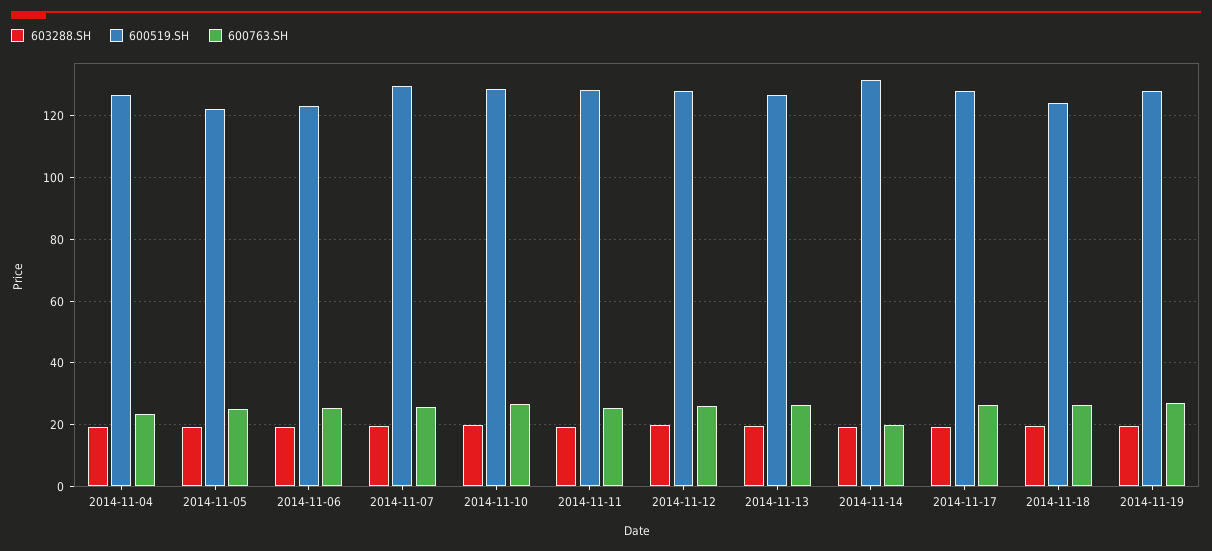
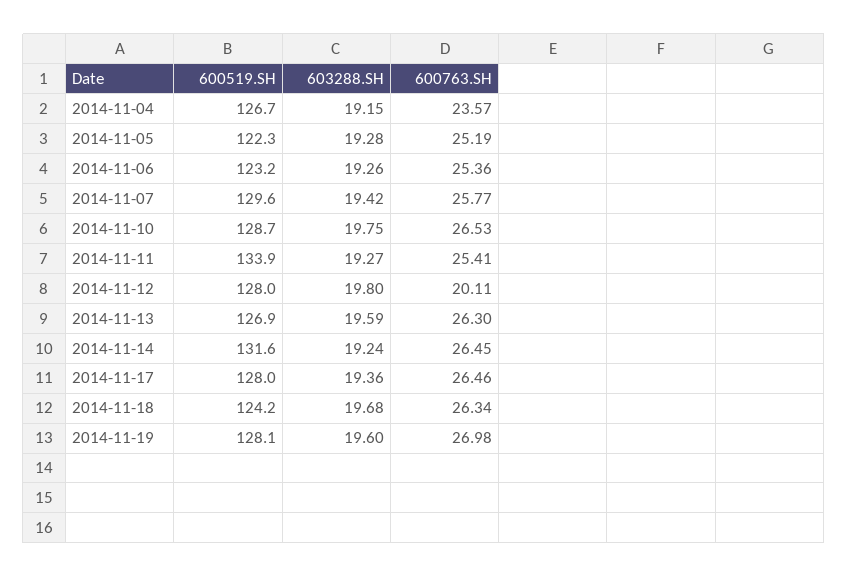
  {
    "603288.SH": {
      "2014-11-04": 19.15,
      "2014-11-05": 19.28,
      "2014-11-06": 19.26,
      "2014-11-07": 19.42,
      "2014-11-10": 19.75,
      "2014-11-11": 19.27,
      "2014-11-12": 19.8,
      "2014-11-13": 19.59,
      "2014-11-14": 19.24,
      "2014-11-17": 19.36,
      "2014-11-18": 19.68,
      "2014-11-19": 19.6
    },
    "600519.SH": {
      "2014-11-04": 126.7,
      "2014-11-05": 122.3,
      "2014-11-06": 123.2,
      "2014-11-07": 129.6,
      "2014-11-10": 128.7,
-     "2014-11-11": 128,
+     "2014-11-11": 133.9,
      "2014-11-12": 128,
      "2014-11-13": 126.9,
      "2014-11-14": 131.6,
      "2014-11-17": 128,
      "2014-11-18": 124.2,
      "2014-11-19": 128.1
    },
    "600763.SH": {
      "2014-11-04": 23.57,
      "2014-11-05": 25.19,
      "2014-11-06": 25.36,
      "2014-11-07": 25.77,
      "2014-11-10": 26.53,
      "2014-11-11": 25.41,
-     "2014-11-12": 26,
+     "2014-11-12": 20.11,
      "2014-11-13": 26.3,
-     "2014-11-14": 20,
+     "2014-11-14": 26.45,
      "2014-11-17": 26.46,
      "2014-11-18": 26.34,
      "2014-11-19": 26.98
    }
  }

